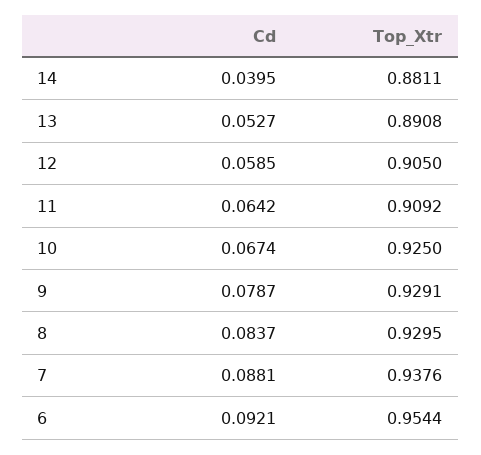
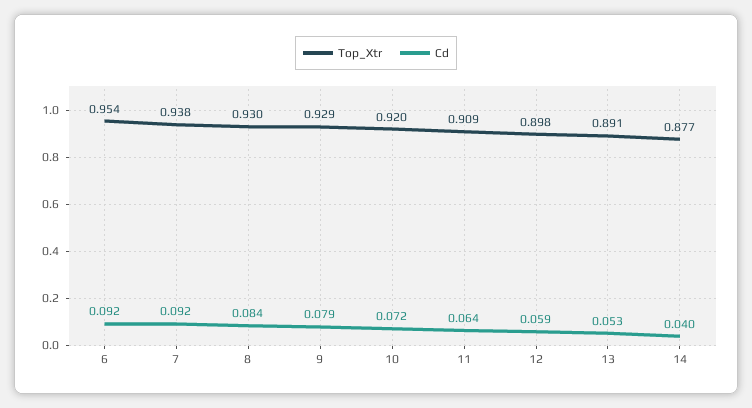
  {
    "Cd": {
      "14": 0.0395,
      "13": 0.0527,
      "12": 0.0585,
      "11": 0.0642,
-     "10": 0.0674,
+     "10": 0.072,
      "9": 0.0787,
      "8": 0.0837,
-     "7": 0.0881,
+     "7": 0.092,
      "6": 0.0921
    },
    "Top_Xtr": {
-     "14": 0.8811,
+     "14": 0.877,
      "13": 0.8908,
-     "12": 0.905,
+     "12": 0.898,
      "11": 0.9092,
-     "10": 0.925,
+     "10": 0.92,
      "9": 0.9291,
      "8": 0.9295,
      "7": 0.9376,
      "6": 0.9544
    }
  }

